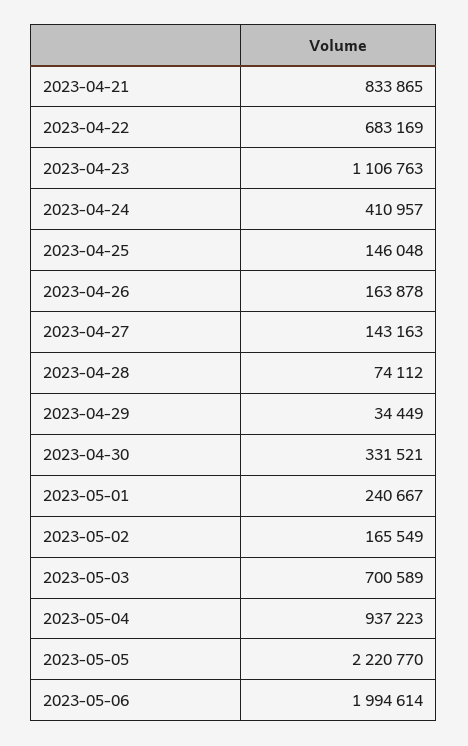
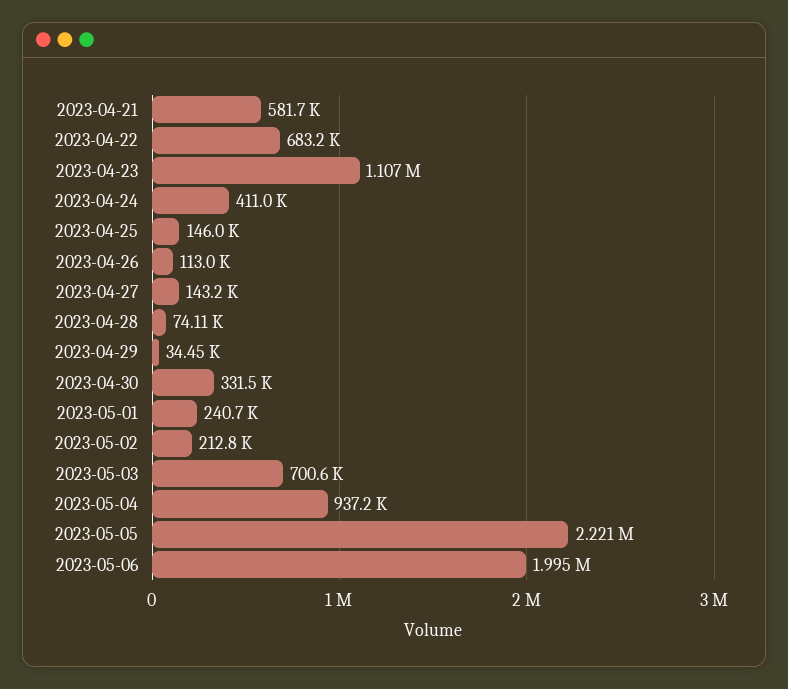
  {
-   "2023-04-21": 833865,
+   "2023-04-21": 581700,
    "2023-04-22": 683169,
    "2023-04-23": 1106763,
    "2023-04-24": 410957,
    "2023-04-25": 146048,
-   "2023-04-26": 163878,
+   "2023-04-26": 113000,
    "2023-04-27": 143163,
    "2023-04-28": 74112,
    "2023-04-29": 34449,
    "2023-04-30": 331521,
    "2023-05-01": 240667,
-   "2023-05-02": 165549,
+   "2023-05-02": 212800,
    "2023-05-03": 700589,
    "2023-05-04": 937223,
    "2023-05-05": 2220770,
    "2023-05-06": 1994614
  }

